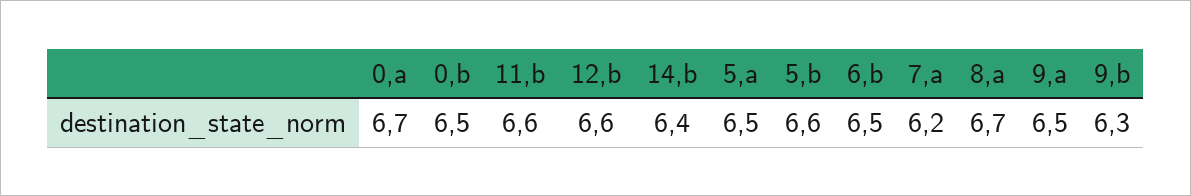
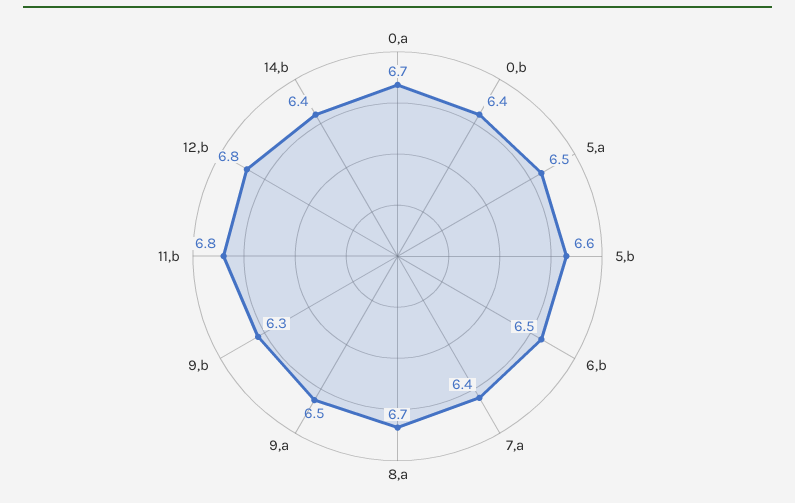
  {
    "0,a": 6.7,
-   "0,b": 6.5,
+   "0,b": 6.4,
-   "11,b": 6.6,
+   "11,b": 6.8,
-   "12,b": 6.6,
+   "12,b": 6.8,
    "14,b": 6.4,
    "5,a": 6.5,
    "5,b": 6.6,
    "6,b": 6.5,
-   "7,a": 6.2,
+   "7,a": 6.4,
    "8,a": 6.7,
    "9,a": 6.5,
    "9,b": 6.3
  }

